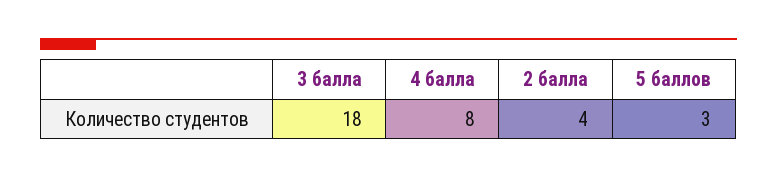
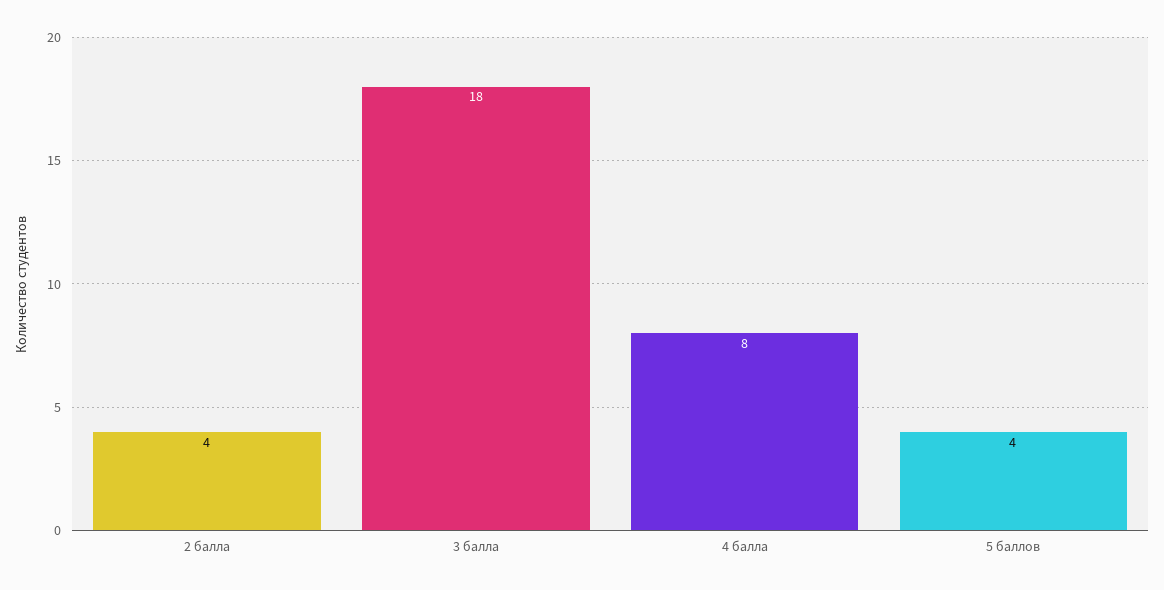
  {
    "3 балла": 18,
    "4 балла": 8,
    "2 балла": 4,
-   "5 баллов": 3
+   "5 баллов": 4
  }

